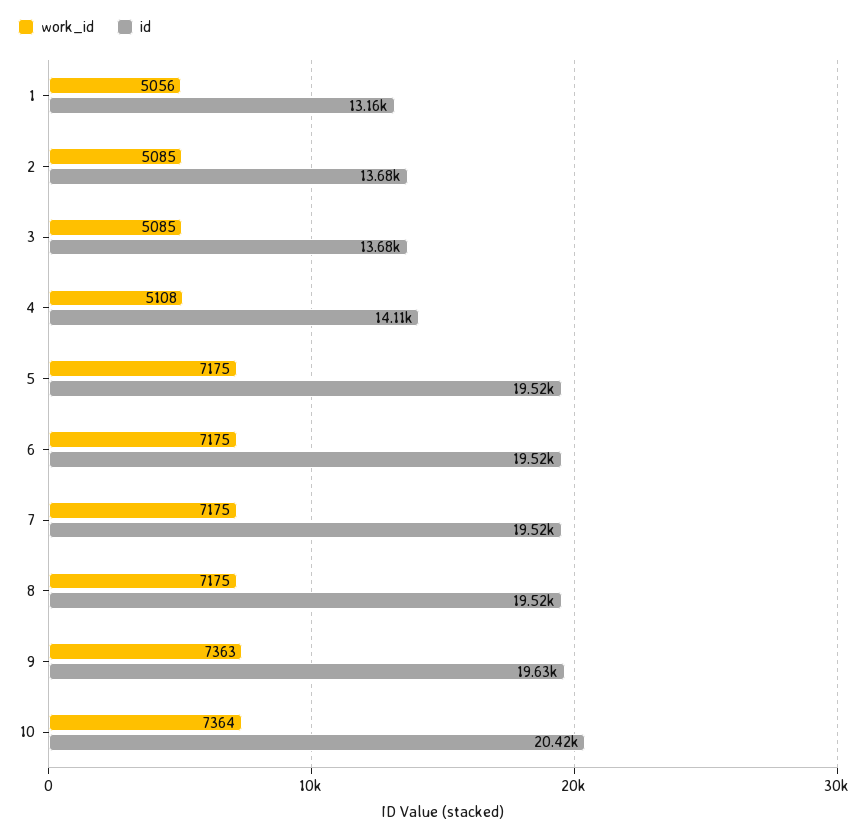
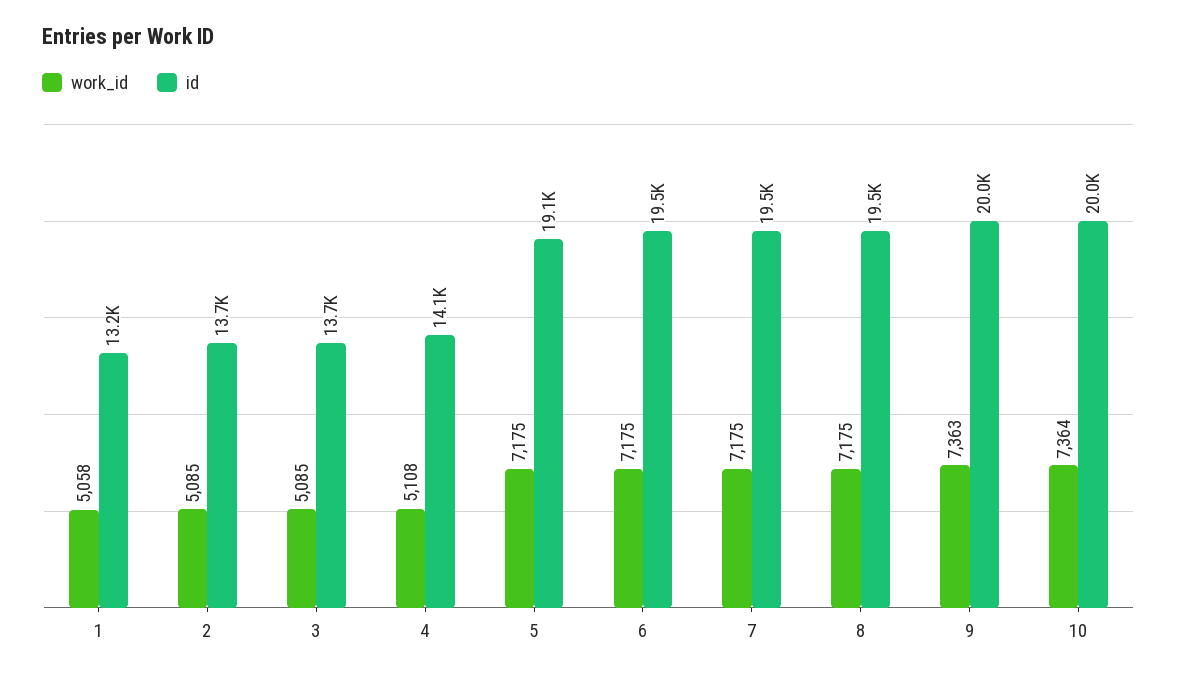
  {
    "work_id": {
-     "1": 5056,
+     "1": 5058,
      "2": 5085,
      "3": 5085,
      "4": 5108,
      "5": 7175,
      "6": 7175,
      "7": 7175,
      "8": 7175,
      "9": 7363,
      "10": 7364
    },
    "id": {
      "1": 13160,
      "2": 13680,
      "3": 13680,
      "4": 14110,
-     "5": 19520,
+     "5": 19100,
      "6": 19520,
      "7": 19520,
      "8": 19520,
-     "9": 19630,
+     "9": 20000,
-     "10": 20420
+     "10": 20000
    }
  }

